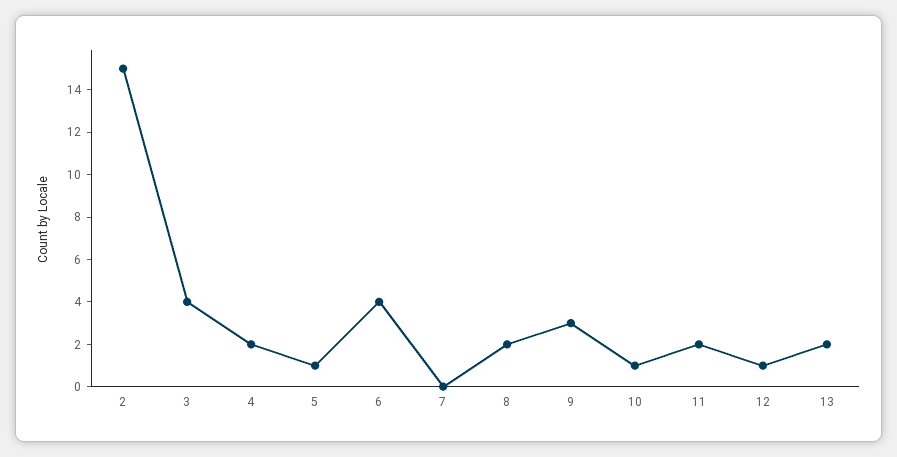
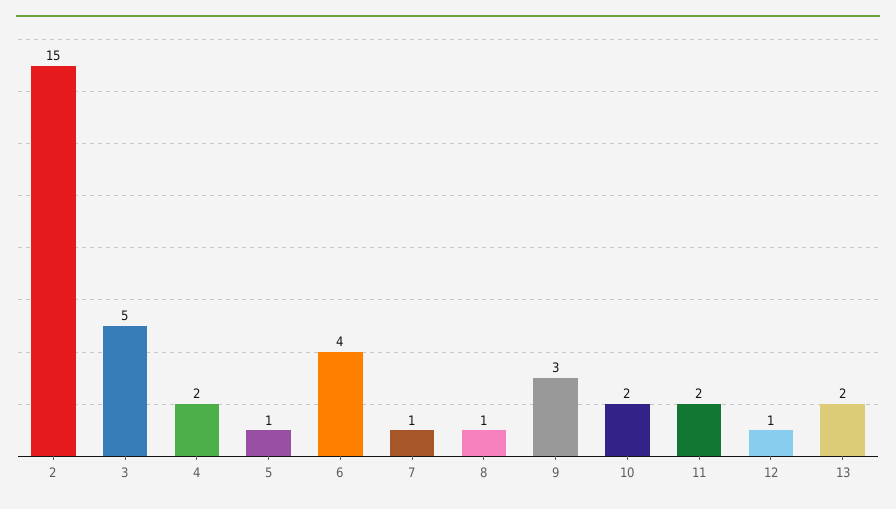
  {
    "2": 15,
-   "3": 4,
+   "3": 5,
    "4": 2,
    "5": 1,
    "6": 4,
-   "7": 0,
+   "7": 1,
-   "8": 2,
+   "8": 1,
    "9": 3,
-   "10": 1,
+   "10": 2,
    "11": 2,
    "12": 1,
    "13": 2
  }

